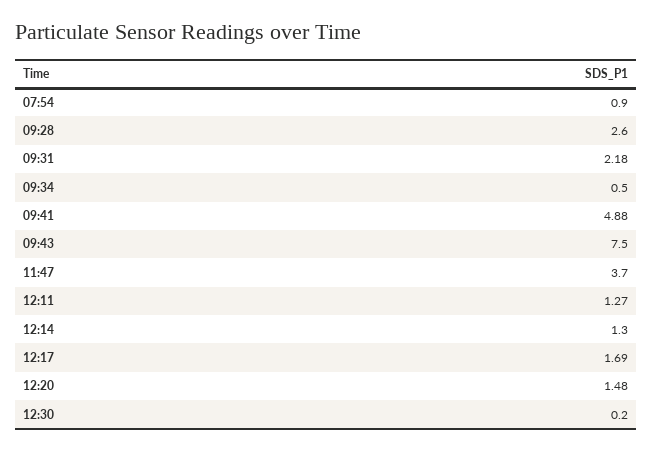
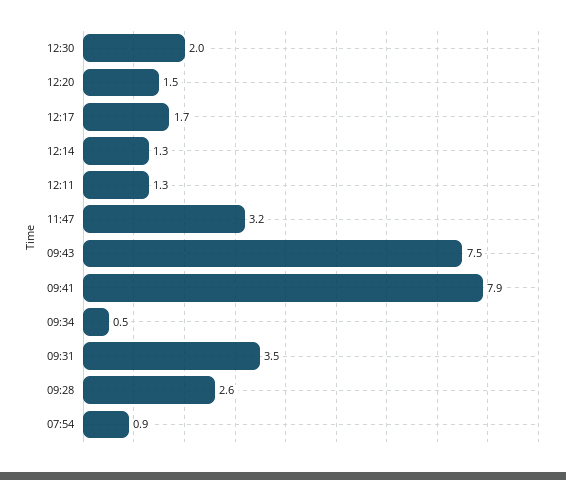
  {
    "07:54": 0.9,
    "09:28": 2.6,
-   "09:31": 2.18,
+   "09:31": 3.5,
    "09:34": 0.5,
-   "09:41": 4.88,
+   "09:41": 7.9,
    "09:43": 7.5,
-   "11:47": 3.7,
+   "11:47": 3.2,
    "12:11": 1.27,
    "12:14": 1.3,
    "12:17": 1.69,
    "12:20": 1.48,
-   "12:30": 0.2
+   "12:30": 2
  }

